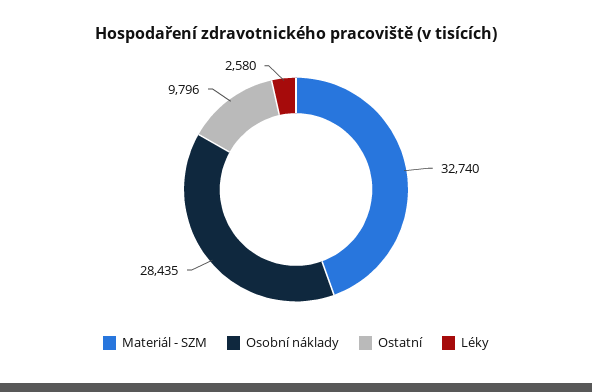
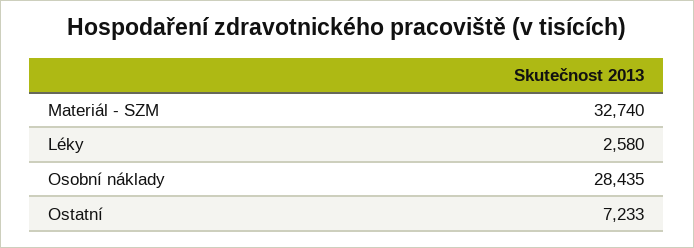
  {
    "Materiál - SZM": 32740,
    "Osobní náklady": 28435,
-   "Ostatní": 9796,
+   "Ostatní": 7233,
    "Léky": 2580
  }

